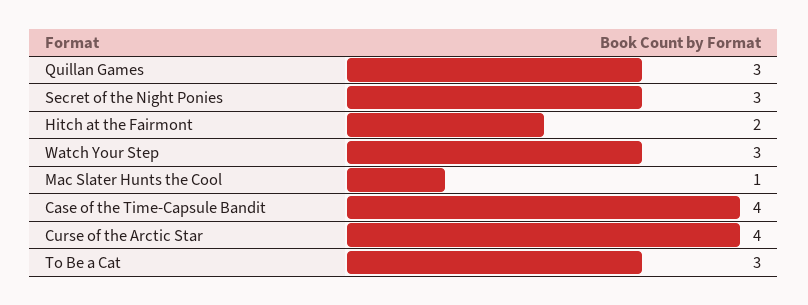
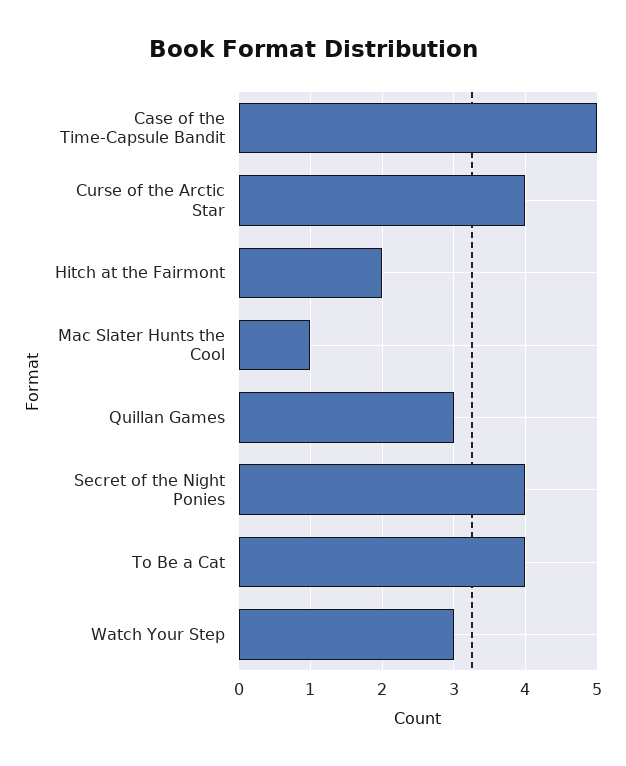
  {
    "Quillan Games": 3,
-   "Secret of the Night Ponies": 3,
+   "Secret of the Night Ponies": 4,
    "Hitch at the Fairmont": 2,
    "Watch Your Step": 3,
    "Mac Slater Hunts the Cool": 1,
-   "Case of the Time-Capsule Bandit": 4,
+   "Case of the Time-Capsule Bandit": 5,
    "Curse of the Arctic Star": 4,
-   "To Be a Cat": 3
+   "To Be a Cat": 4
  }

